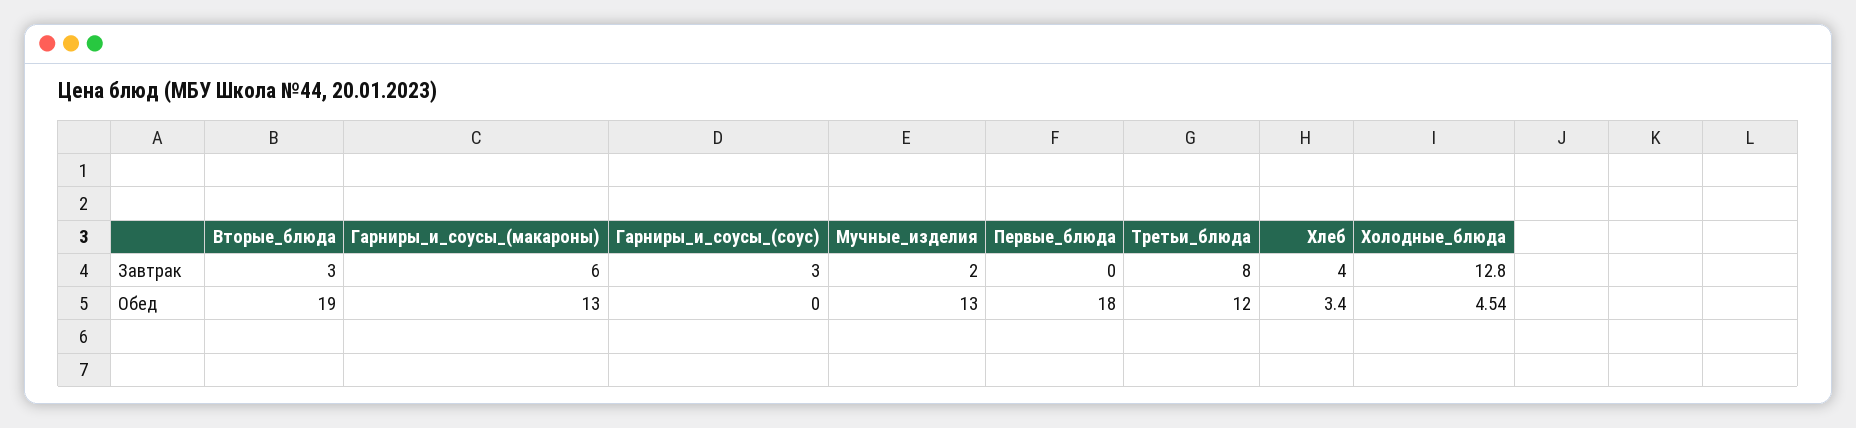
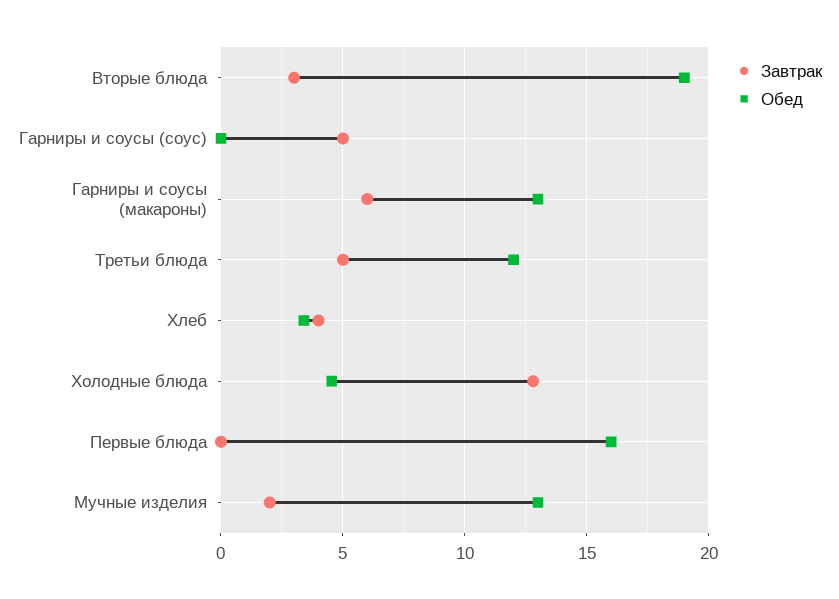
  {
    "Завтрак": {
      "Вторые_блюда": 3,
      "Гарниры_и_соусы_(макароны)": 6,
-     "Гарниры_и_соусы_(соус)": 3,
+     "Гарниры_и_соусы_(соус)": 5,
      "Мучные_изделия": 2,
      "Первые_блюда": 0,
-     "Третьи_блюда": 8,
+     "Третьи_блюда": 5,
      "Хлеб": 4,
      "Холодные_блюда": 12.8
    },
    "Обед": {
      "Вторые_блюда": 19,
      "Гарниры_и_соусы_(макароны)": 13,
      "Гарниры_и_соусы_(соус)": 0,
      "Мучные_изделия": 13,
-     "Первые_блюда": 18,
+     "Первые_блюда": 16,
      "Третьи_блюда": 12,
      "Хлеб": 3.4,
      "Холодные_блюда": 4.54
    }
  }

